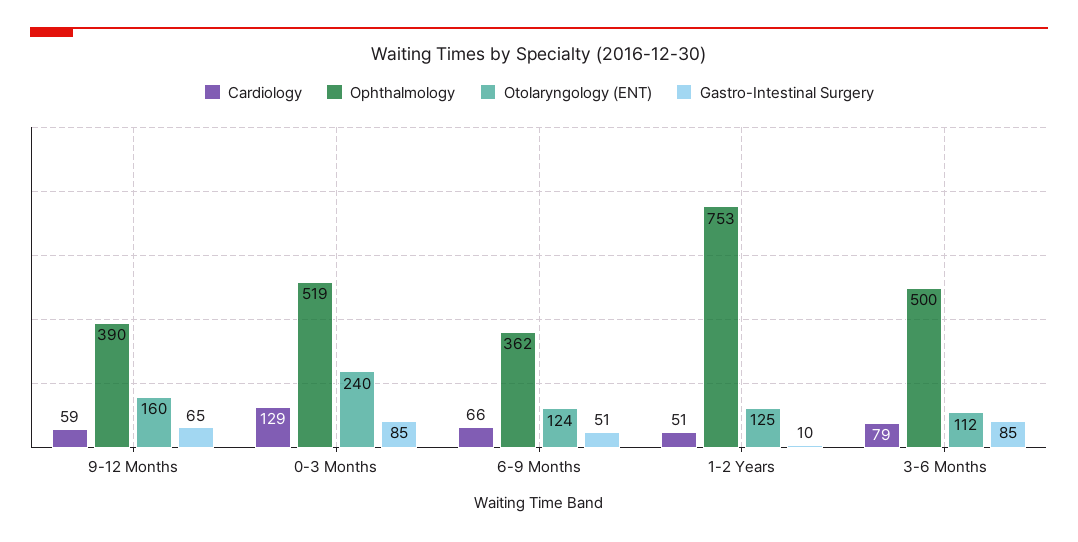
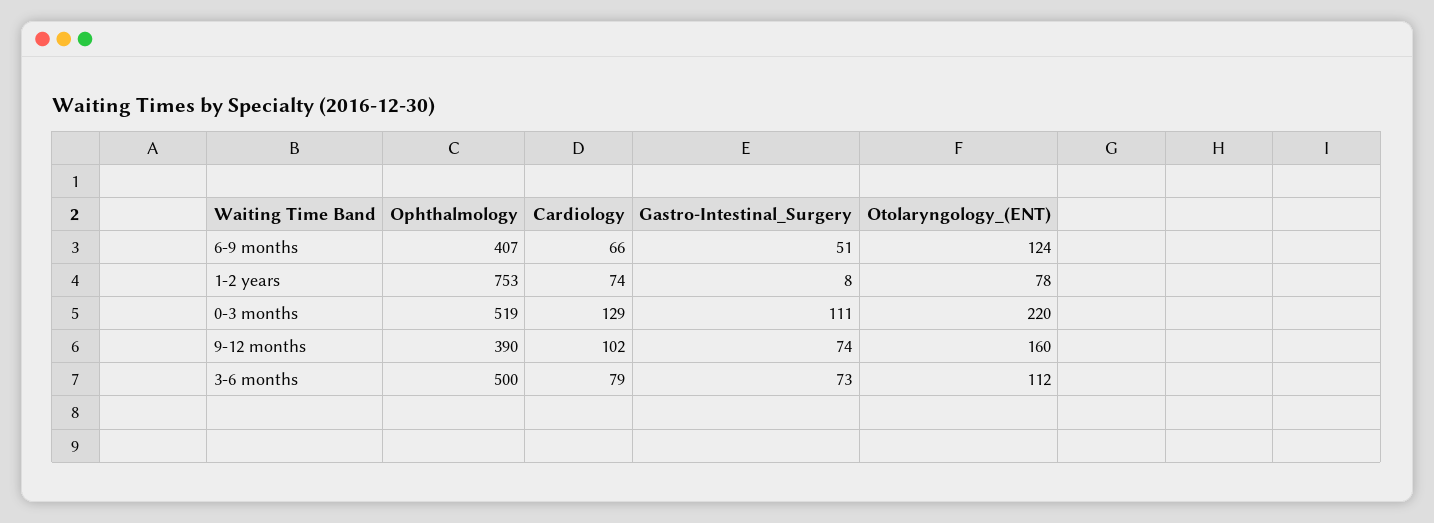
  {
    "Cardiology": {
-     "9-12 Months": 59,
+     "9-12 Months": 102,
      "0-3 Months": 129,
      "6-9 Months": 66,
-     "1-2 Years": 51,
+     "1-2 Years": 74,
      "3-6 Months": 79
    },
    "Ophthalmology": {
      "9-12 Months": 390,
      "0-3 Months": 519,
-     "6-9 Months": 362,
+     "6-9 Months": 407,
      "1-2 Years": 753,
      "3-6 Months": 500
    },
    "Otolaryngology (ENT)": {
      "9-12 Months": 160,
-     "0-3 Months": 240,
+     "0-3 Months": 220,
      "6-9 Months": 124,
-     "1-2 Years": 125,
+     "1-2 Years": 78,
      "3-6 Months": 112
    },
    "Gastro-Intestinal Surgery": {
-     "9-12 Months": 65,
+     "9-12 Months": 74,
-     "0-3 Months": 85,
+     "0-3 Months": 111,
      "6-9 Months": 51,
-     "1-2 Years": 10,
+     "1-2 Years": 8,
-     "3-6 Months": 85
+     "3-6 Months": 73
    }
  }

